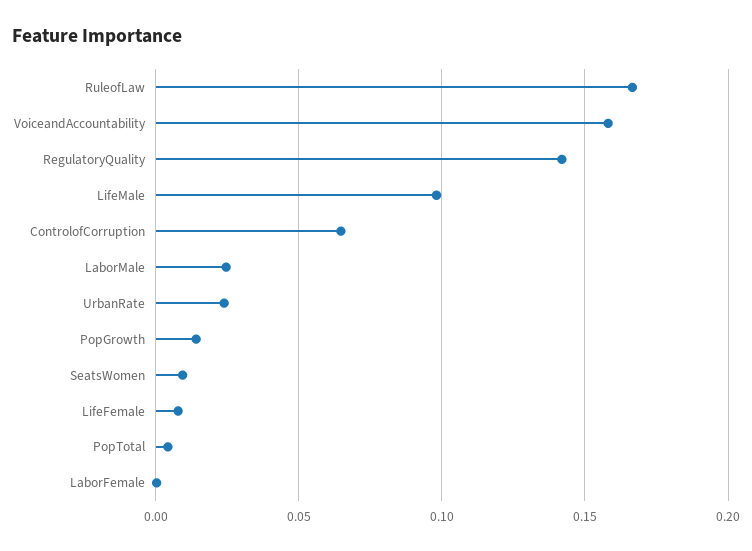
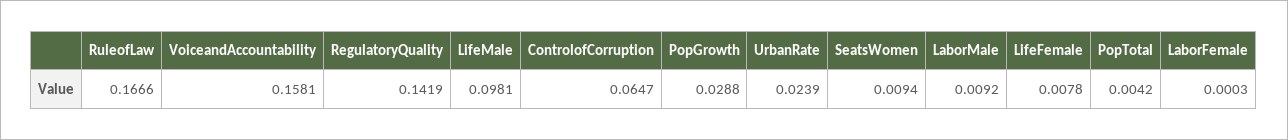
  {
    "RuleofLaw": 0.1666,
    "VoiceandAccountability": 0.1581,
    "RegulatoryQuality": 0.1419,
    "LifeMale": 0.0981,
    "ControlofCorruption": 0.0647,
-   "LaborMale": 0.025,
+   "LaborMale": 0.0092,
    "UrbanRate": 0.0239,
-   "PopGrowth": 0.015,
+   "PopGrowth": 0.0288,
    "SeatsWomen": 0.0094,
    "LifeFemale": 0.0078,
    "PopTotal": 0.0042,
    "LaborFemale": 0.0003
  }

